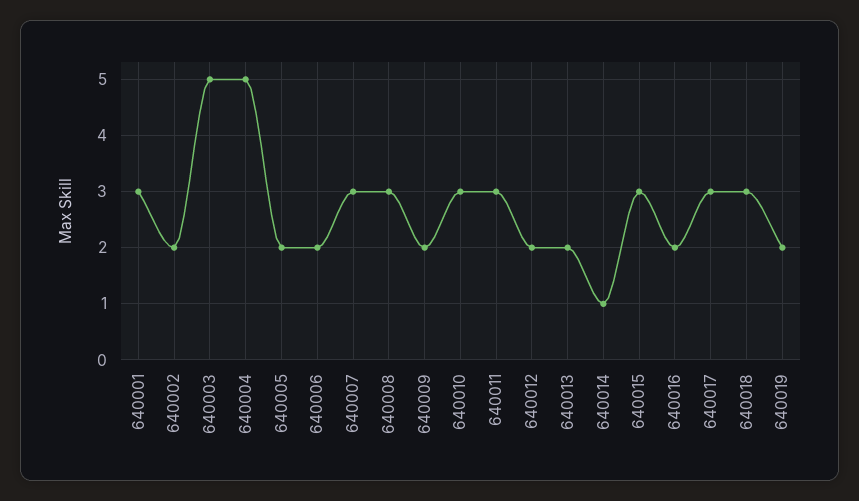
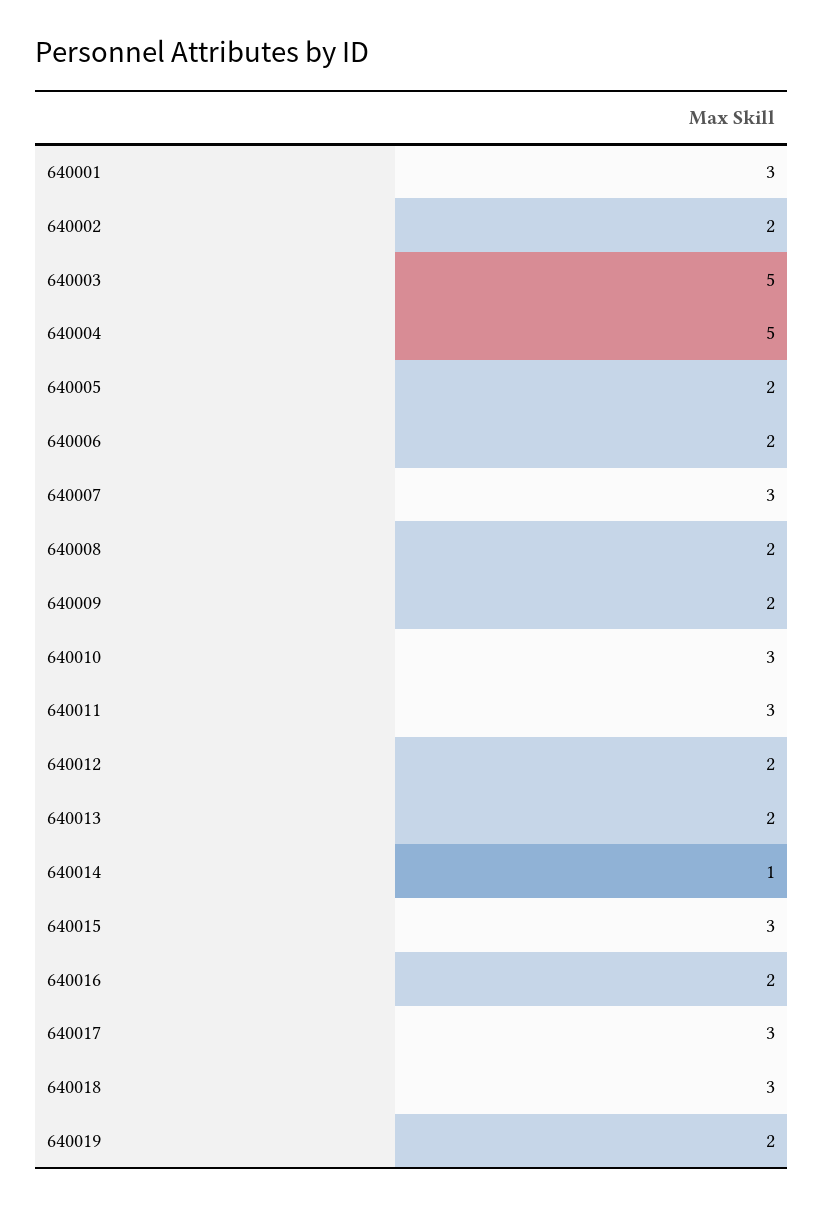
  {
    "640001": 3,
    "640002": 2,
    "640003": 5,
    "640004": 5,
    "640005": 2,
    "640006": 2,
    "640007": 3,
-   "640008": 3,
+   "640008": 2,
    "640009": 2,
    "640010": 3,
    "640011": 3,
    "640012": 2,
    "640013": 2,
    "640014": 1,
    "640015": 3,
    "640016": 2,
    "640017": 3,
    "640018": 3,
    "640019": 2
  }

